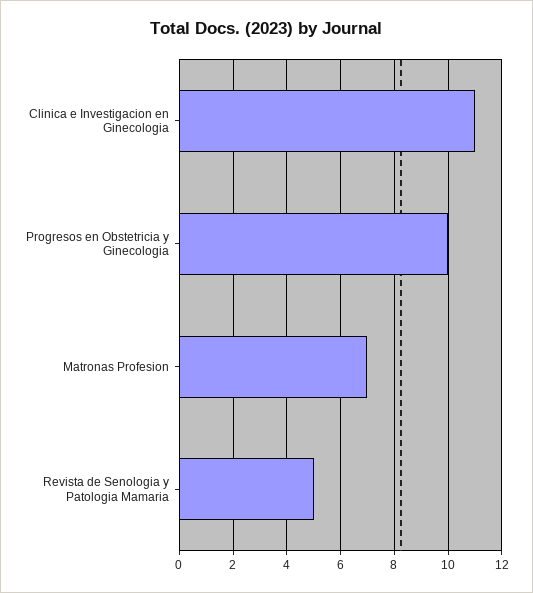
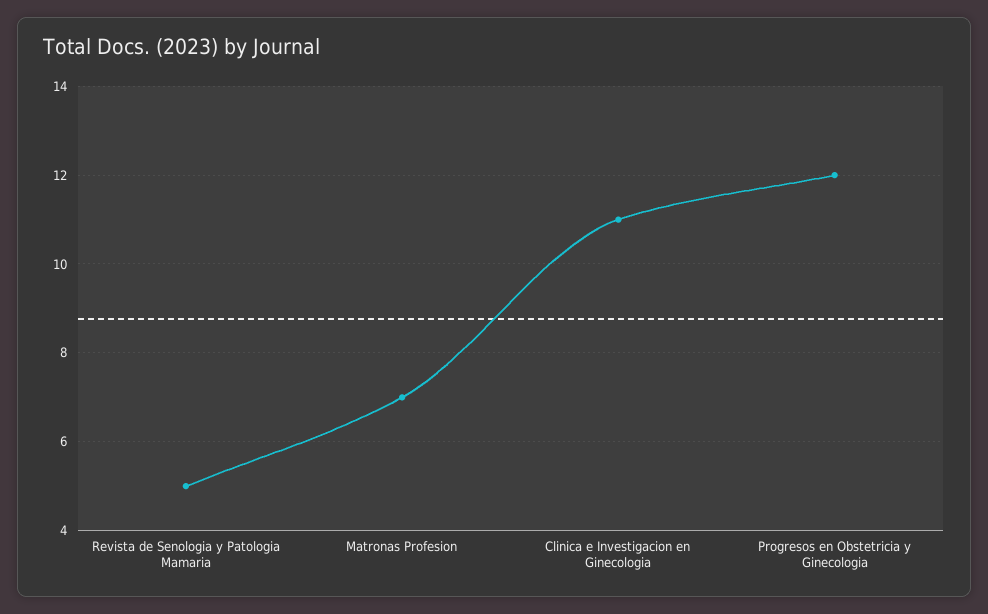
  {
    "Clinica e Investigacion en Ginecologia": 11,
-   "Progresos en Obstetricia y Ginecologia": 10,
+   "Progresos en Obstetricia y Ginecologia": 12,
    "Matronas Profesion": 7,
    "Revista de Senologia y Patologia Mamaria": 5
  }

